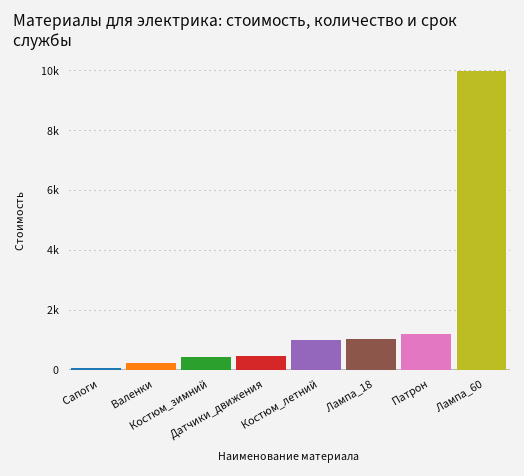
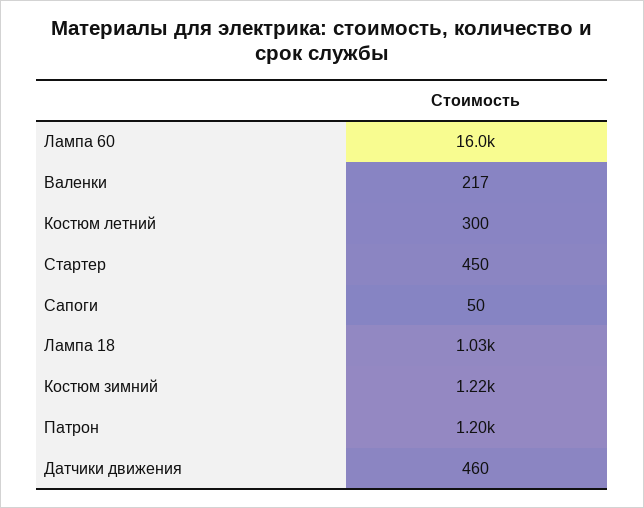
  {
    "Сапоги": 50,
    "Валенки": 217,
-   "Костюм_зимний": 500,
+   "Костюм_зимний": 1220,
    "Датчики_движения": 460,
-   "Костюм_летний": 1000,
+   "Костюм_летний": 300,
    "Лампа_18": 1030,
    "Патрон": 1200,
-   "Лампа_60": 10000
+   "Лампа_60": 16000,
+   "Стартер": 450
  }

